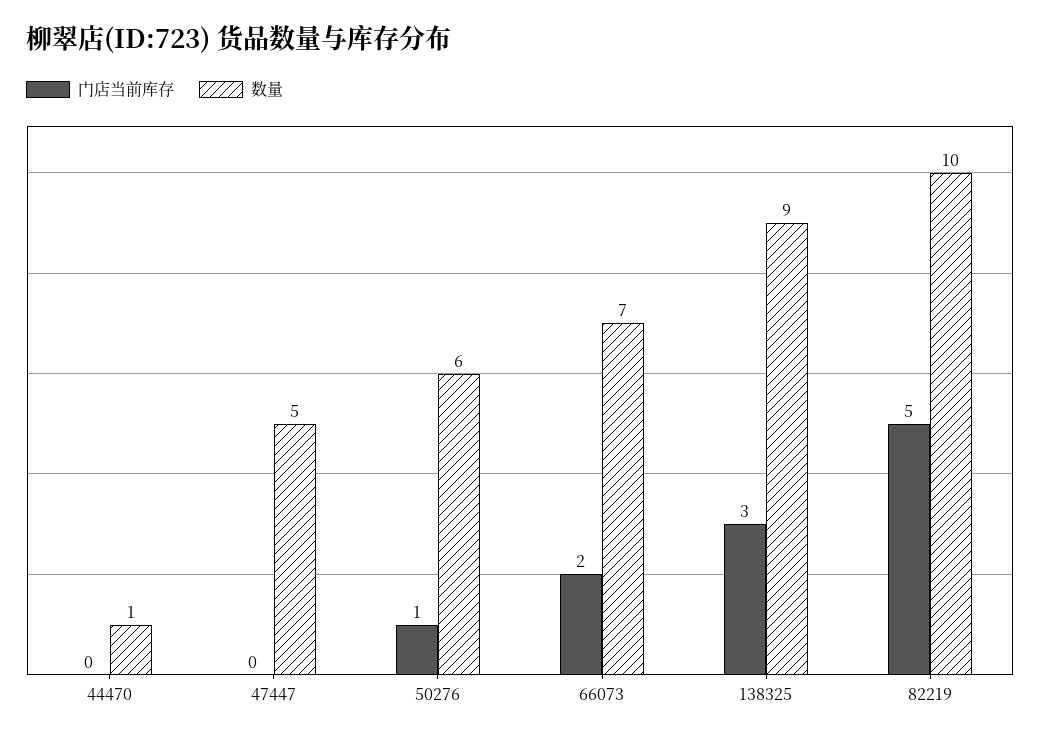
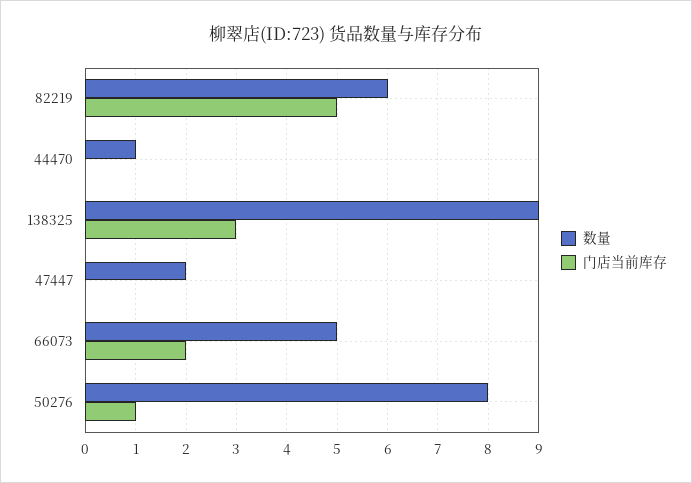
  {
    "门店当前库存": {
      "44470": 0,
      "47447": 0,
      "50276": 1,
      "66073": 2,
      "138325": 3,
      "82219": 5
    },
    "数量": {
      "44470": 1,
-     "47447": 5,
+     "47447": 2,
-     "50276": 6,
+     "50276": 8,
-     "66073": 7,
+     "66073": 5,
      "138325": 9,
-     "82219": 10
+     "82219": 6
    }
  }

